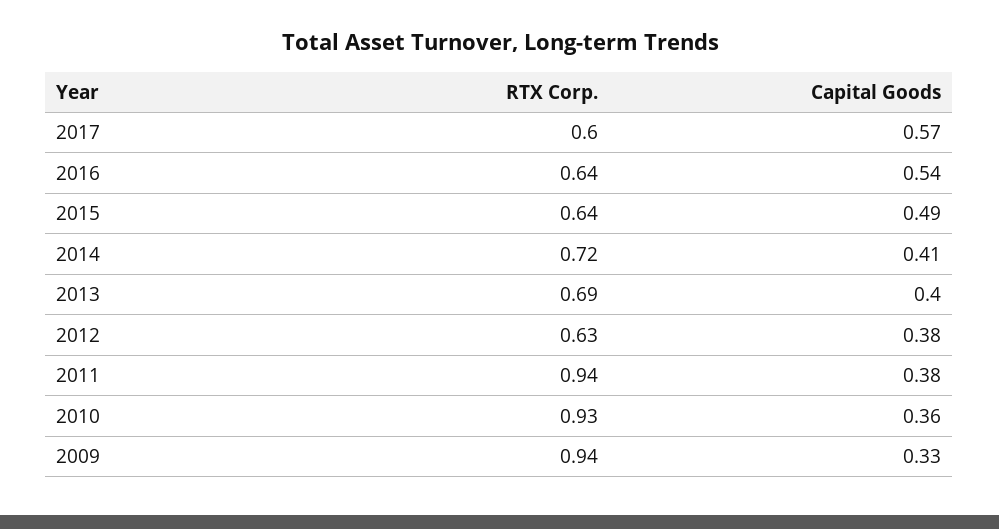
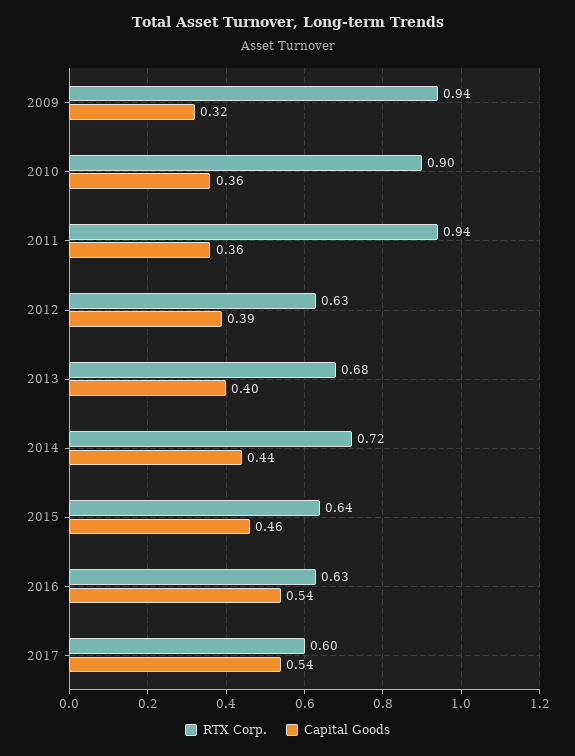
  {
    "RTX Corp.": {
      "2017": 0.6,
-     "2016": 0.64,
+     "2016": 0.63,
      "2015": 0.64,
      "2014": 0.72,
-     "2013": 0.69,
+     "2013": 0.68,
      "2012": 0.63,
      "2011": 0.94,
-     "2010": 0.93,
+     "2010": 0.9,
      "2009": 0.94
    },
    "Capital Goods": {
-     "2017": 0.57,
+     "2017": 0.54,
      "2016": 0.54,
-     "2015": 0.49,
+     "2015": 0.46,
-     "2014": 0.41,
+     "2014": 0.44,
      "2013": 0.4,
-     "2012": 0.38,
+     "2012": 0.39,
-     "2011": 0.38,
+     "2011": 0.36,
      "2010": 0.36,
-     "2009": 0.33
+     "2009": 0.32
    }
  }

